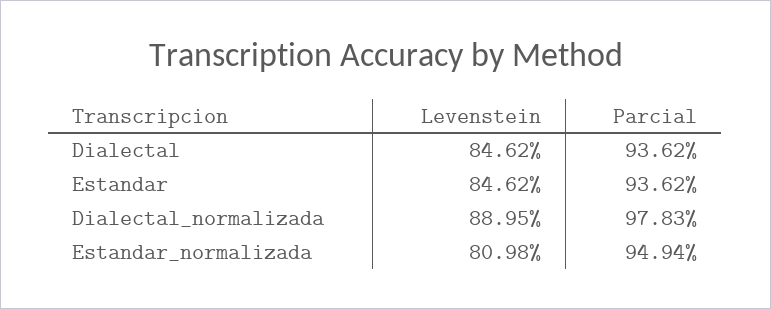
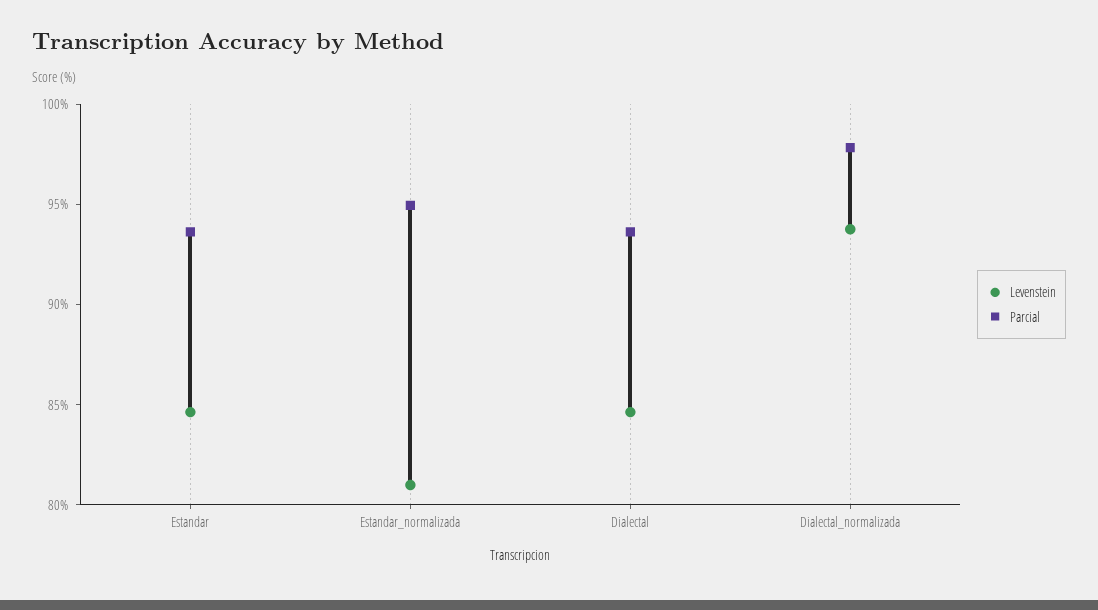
  {
    "Levenstein": {
      "Dialectal": 84.62,
      "Estandar": 84.62,
-     "Dialectal_normalizada": 88.95,
+     "Dialectal_normalizada": 94,
      "Estandar_normalizada": 80.98
    },
    "Parcial": {
      "Dialectal": 93.62,
      "Estandar": 93.62,
      "Dialectal_normalizada": 97.83,
      "Estandar_normalizada": 94.94
    }
  }

